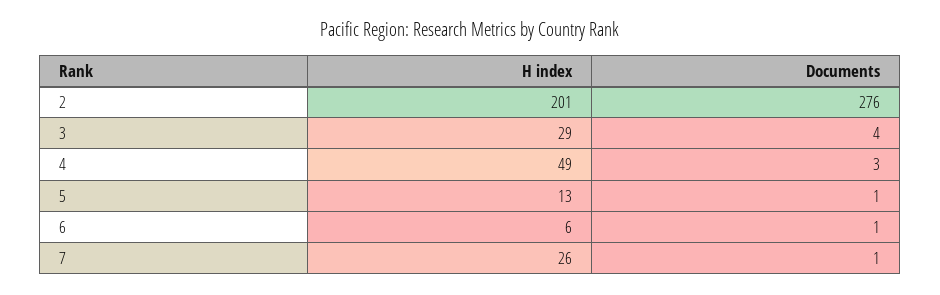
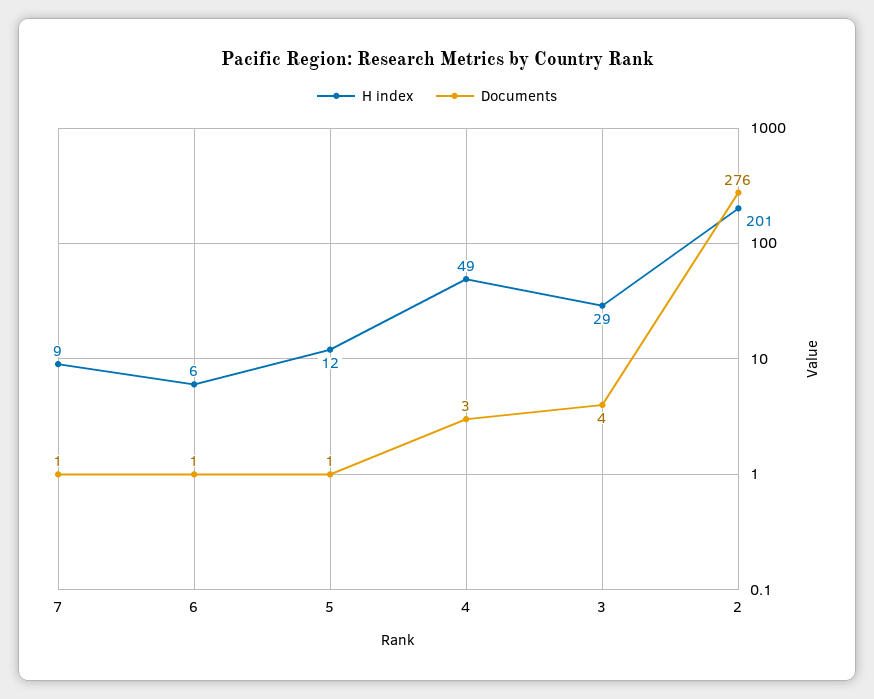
  {
    "H index": {
      "2": 201,
      "3": 29,
      "4": 49,
-     "5": 13,
+     "5": 12,
      "6": 6,
-     "7": 26
+     "7": 9
    },
    "Documents": {
      "2": 276,
      "3": 4,
      "4": 3,
      "5": 1,
      "6": 1,
      "7": 1
    }
  }

